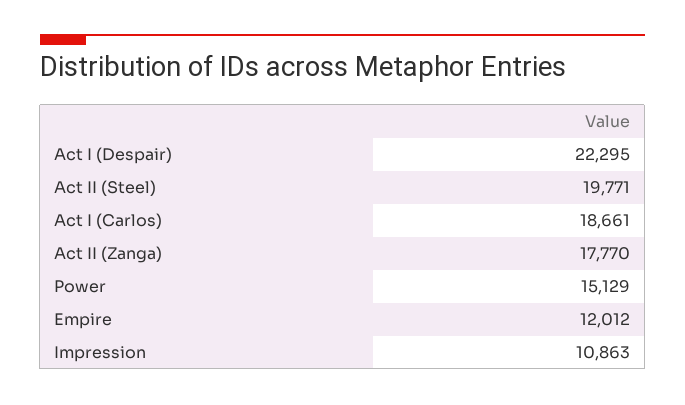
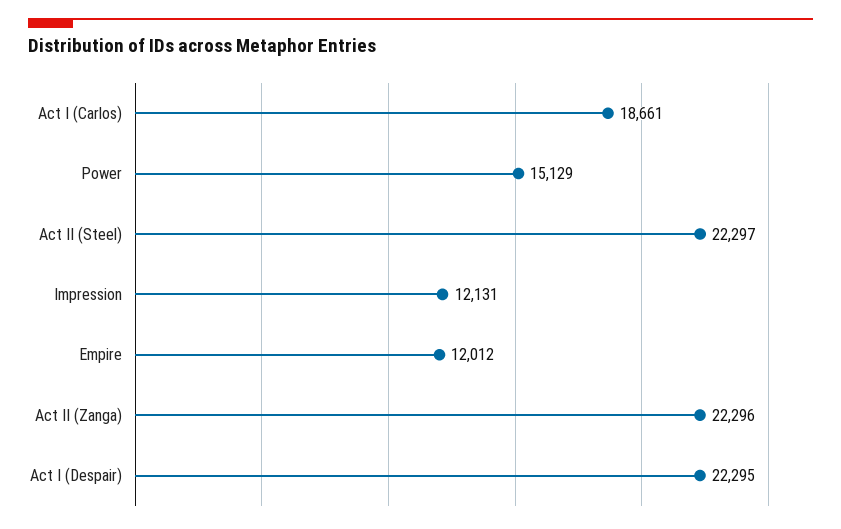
  {
    "Act I (Despair)": 22295,
-   "Act II (Steel)": 19771,
+   "Act II (Steel)": 22297,
    "Act I (Carlos)": 18661,
-   "Act II (Zanga)": 17770,
+   "Act II (Zanga)": 22296,
    "Power": 15129,
    "Empire": 12012,
-   "Impression": 10863
+   "Impression": 12131
  }

